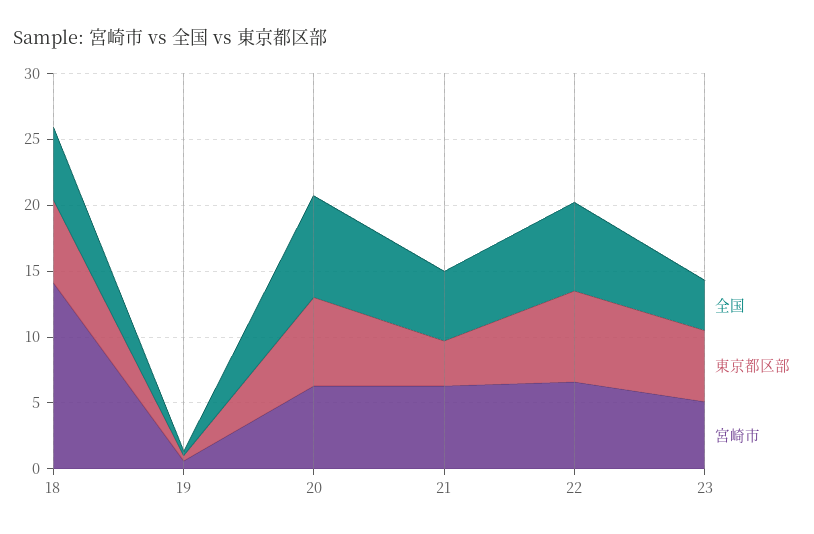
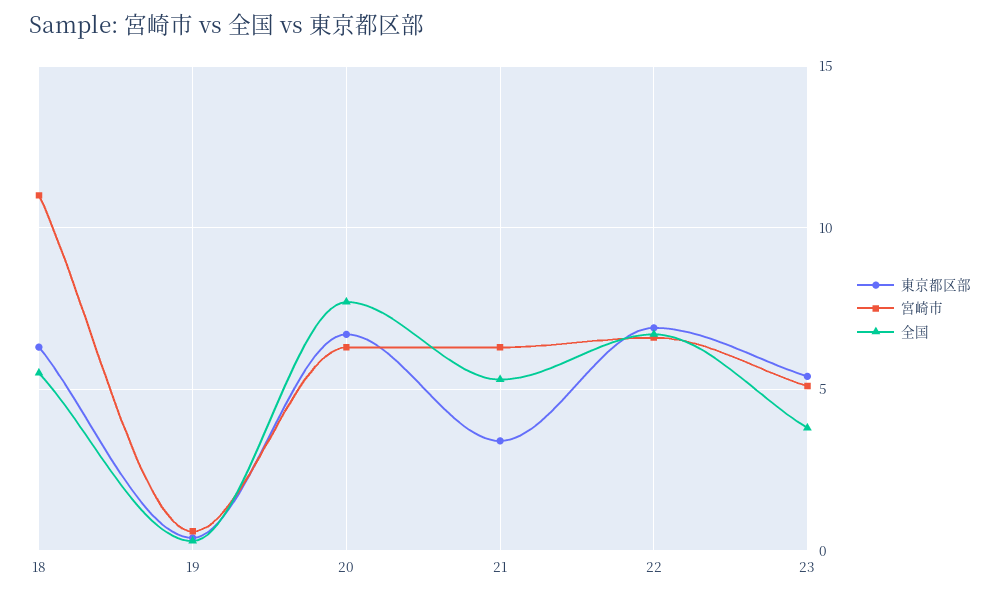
  {
    "全国": {
      "18": 5.5,
      "19": 0.5,
      "20": 7.5,
      "21": 5.5,
      "22": 6.5,
      "23": 4
    },
    "東京都区部": {
      "18": 6.5,
      "19": 0.5,
      "20": 6.5,
      "21": 3.5,
      "22": 7,
      "23": 5.5
    },
    "宮崎市": {
-     "18": 14,
+     "18": 11,
      "19": 0.5,
      "20": 6.5,
      "21": 6.5,
      "22": 6.5,
      "23": 5
    }
  }

